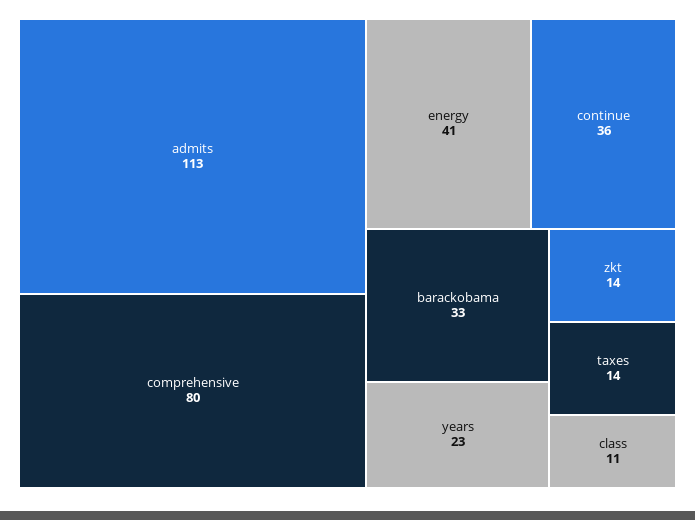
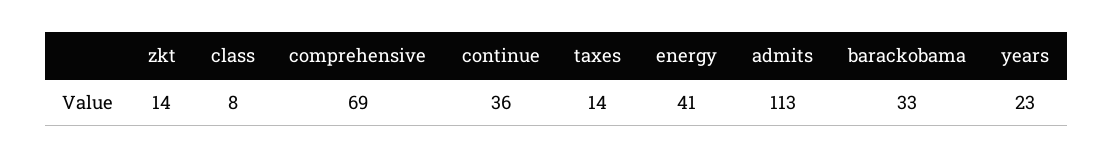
  {
    "admits": 113,
-   "comprehensive": 80,
+   "comprehensive": 69,
    "energy": 41,
    "continue": 36,
    "barackobama": 33,
    "years": 23,
    "zkt": 14,
    "taxes": 14,
-   "class": 11
+   "class": 8
  }

